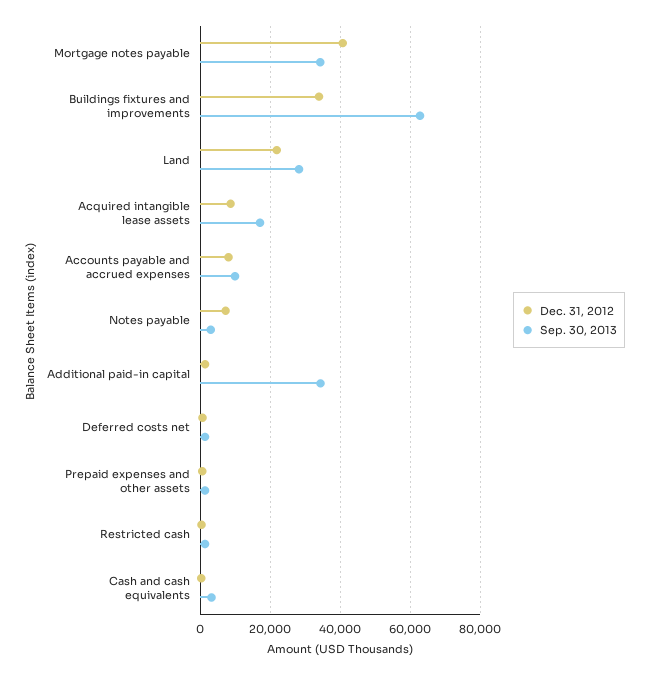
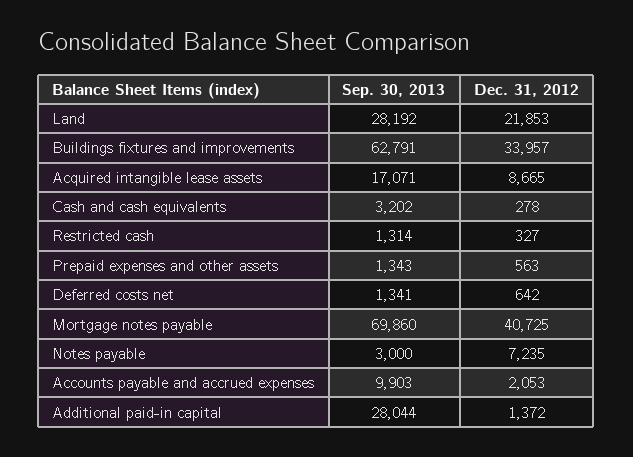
  {
    "Dec. 31, 2012": {
      "Mortgage notes payable": 40725,
      "Buildings fixtures and improvements": 33957,
      "Land": 21853,
      "Acquired intangible lease assets": 8665,
-     "Accounts payable and accrued expenses": 8000,
+     "Accounts payable and accrued expenses": 2053,
      "Notes payable": 7235,
      "Additional paid-in capital": 1372,
      "Deferred costs net": 642,
      "Prepaid expenses and other assets": 563,
      "Restricted cash": 327,
      "Cash and cash equivalents": 278
    },
    "Sep. 30, 2013": {
-     "Mortgage notes payable": 34000,
+     "Mortgage notes payable": 69860,
      "Buildings fixtures and improvements": 62791,
      "Land": 28192,
      "Acquired intangible lease assets": 17071,
      "Accounts payable and accrued expenses": 9903,
      "Notes payable": 3000,
-     "Additional paid-in capital": 34000,
+     "Additional paid-in capital": 28044,
      "Deferred costs net": 1341,
      "Prepaid expenses and other assets": 1343,
      "Restricted cash": 1314,
      "Cash and cash equivalents": 3202
    }
  }

